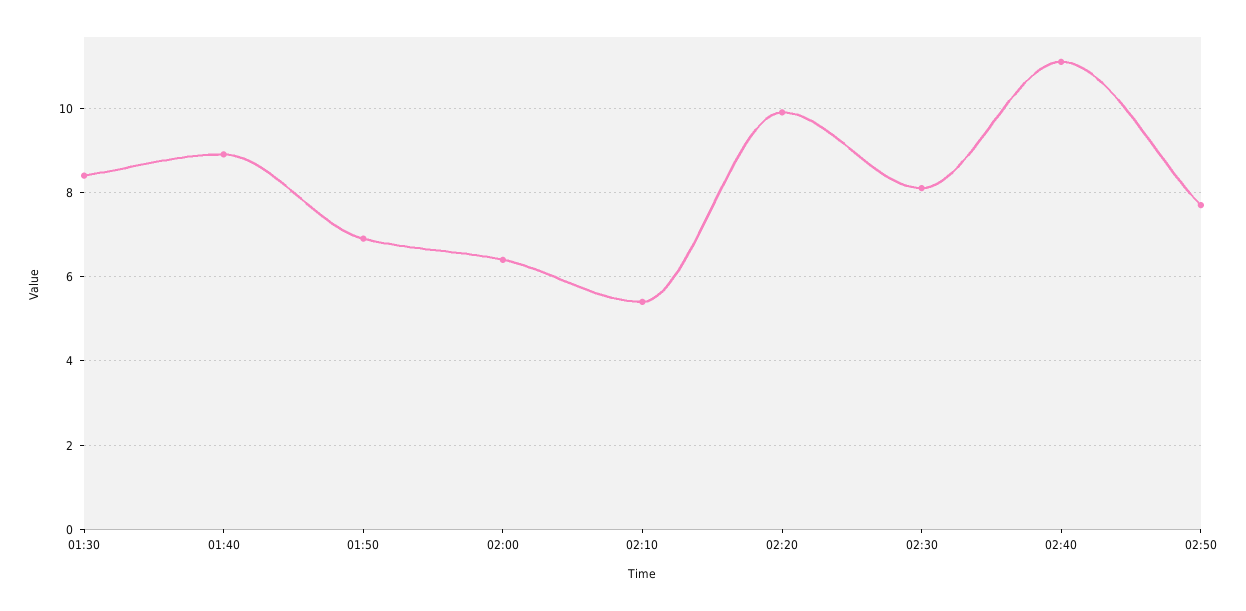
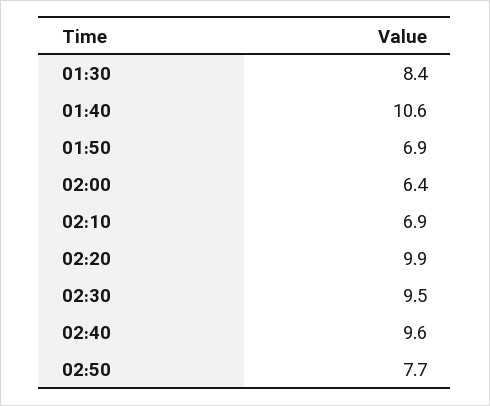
  {
    "01:30": 8.4,
-   "01:40": 9,
+   "01:40": 10.6,
    "01:50": 6.9,
    "02:00": 6.4,
-   "02:10": 5.5,
+   "02:10": 6.9,
    "02:20": 9.9,
-   "02:30": 8,
+   "02:30": 9.5,
-   "02:40": 11,
+   "02:40": 9.6,
    "02:50": 7.7
  }

